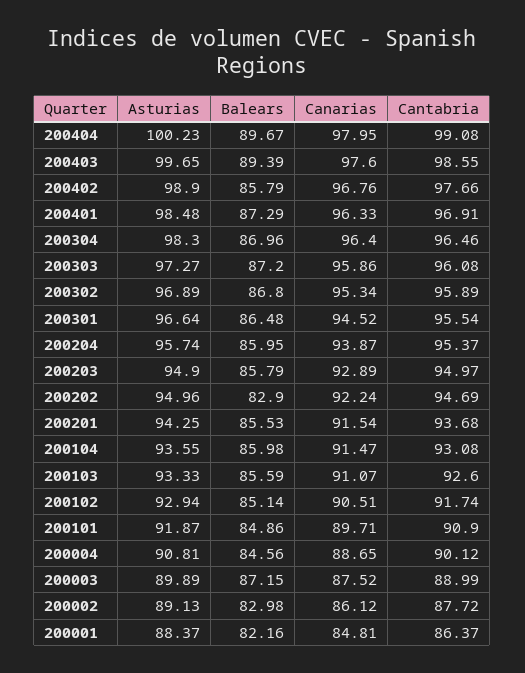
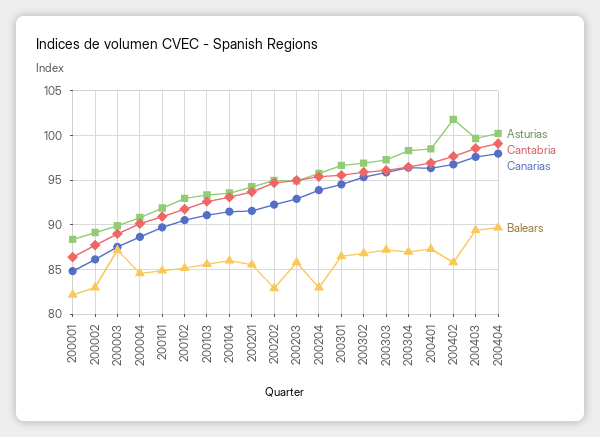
  {
    "Asturias": {
      "200404": 100.23,
      "200403": 99.65,
-     "200402": 98.9,
+     "200402": 102,
      "200401": 98.48,
      "200304": 98.3,
      "200303": 97.27,
      "200302": 96.89,
      "200301": 96.64,
      "200204": 95.74,
      "200203": 94.9,
      "200202": 94.96,
      "200201": 94.25,
      "200104": 93.55,
      "200103": 93.33,
      "200102": 92.94,
      "200101": 91.87,
      "200004": 90.81,
      "200003": 89.89,
      "200002": 89.13,
      "200001": 88.37
    },
    "Balears": {
      "200404": 89.67,
      "200403": 89.39,
      "200402": 85.79,
      "200401": 87.29,
      "200304": 86.96,
      "200303": 87.2,
      "200302": 86.8,
      "200301": 86.48,
-     "200204": 85.95,
+     "200204": 83,
      "200203": 85.79,
      "200202": 82.9,
      "200201": 85.53,
      "200104": 85.98,
      "200103": 85.59,
      "200102": 85.14,
      "200101": 84.86,
      "200004": 84.56,
      "200003": 87.15,
      "200002": 82.98,
      "200001": 82.16
    },
    "Canarias": {
      "200404": 97.95,
      "200403": 97.6,
      "200402": 96.76,
      "200401": 96.33,
      "200304": 96.4,
      "200303": 95.86,
      "200302": 95.34,
      "200301": 94.52,
      "200204": 93.87,
      "200203": 92.89,
      "200202": 92.24,
      "200201": 91.54,
      "200104": 91.47,
      "200103": 91.07,
      "200102": 90.51,
      "200101": 89.71,
      "200004": 88.65,
      "200003": 87.52,
      "200002": 86.12,
      "200001": 84.81
    },
    "Cantabria": {
      "200404": 99.08,
      "200403": 98.55,
      "200402": 97.66,
      "200401": 96.91,
      "200304": 96.46,
      "200303": 96.08,
      "200302": 95.89,
      "200301": 95.54,
      "200204": 95.37,
      "200203": 94.97,
      "200202": 94.69,
      "200201": 93.68,
      "200104": 93.08,
      "200103": 92.6,
      "200102": 91.74,
      "200101": 90.9,
      "200004": 90.12,
      "200003": 88.99,
      "200002": 87.72,
      "200001": 86.37
    }
  }

